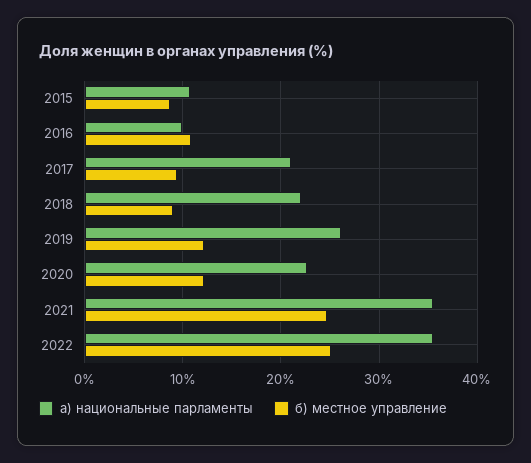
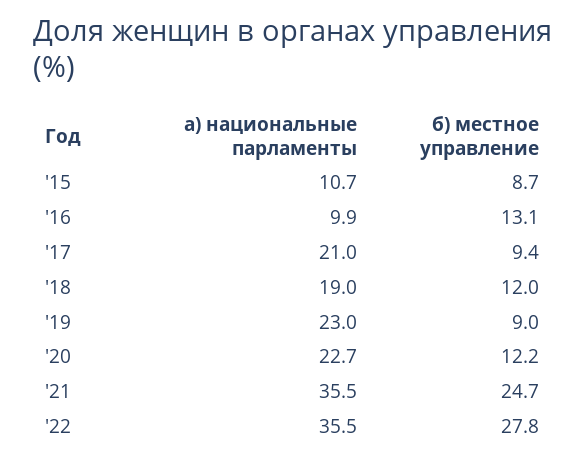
  {
    "а) национальные парламенты": {
      "2015": 10.7,
      "2016": 9.9,
      "2017": 21,
-     "2018": 22,
+     "2018": 19,
-     "2019": 26,
+     "2019": 23,
      "2020": 22.7,
      "2021": 35.5,
      "2022": 35.5
    },
    "б) местное управление": {
      "2015": 8.7,
-     "2016": 11,
+     "2016": 13.1,
      "2017": 9.4,
-     "2018": 9,
+     "2018": 12,
-     "2019": 12,
+     "2019": 9,
      "2020": 12.2,
      "2021": 24.7,
-     "2022": 25
+     "2022": 27.8
    }
  }

